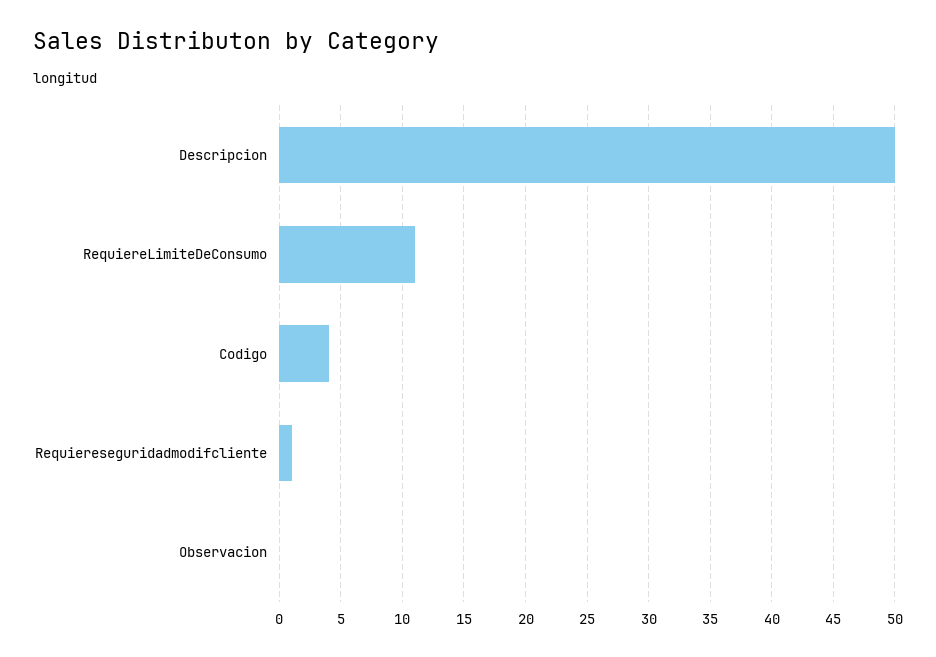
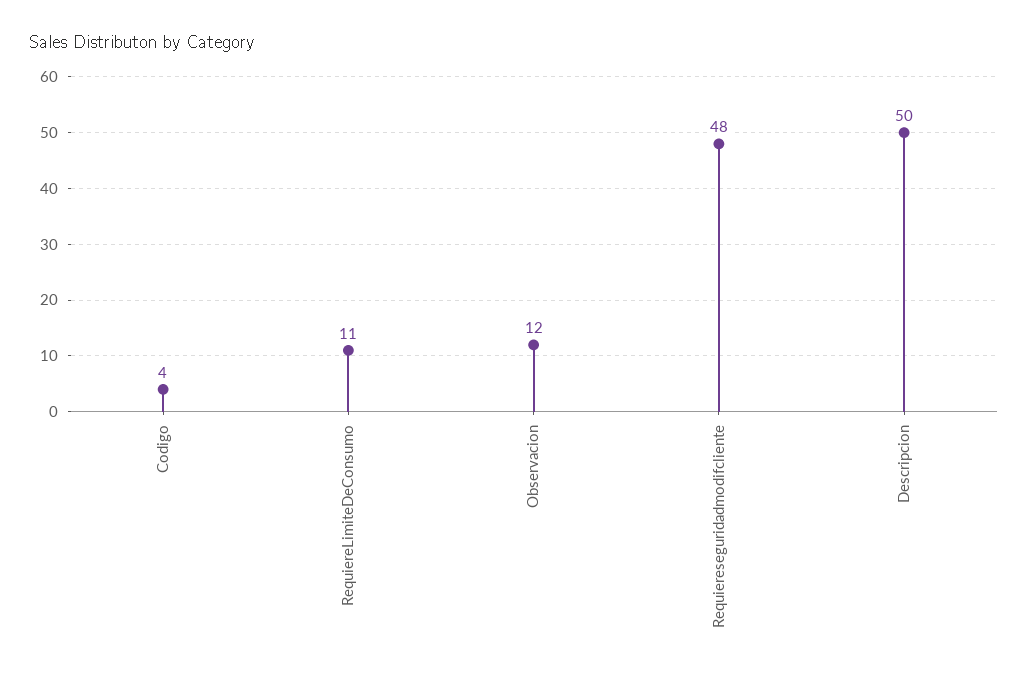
  {
    "Descripcion": 50,
    "RequiereLimiteDeConsumo": 11,
    "Codigo": 4,
-   "Requiereseguridadmodifcliente": 1,
+   "Requiereseguridadmodifcliente": 48,
-   "Observacion": 0
+   "Observacion": 12
  }

